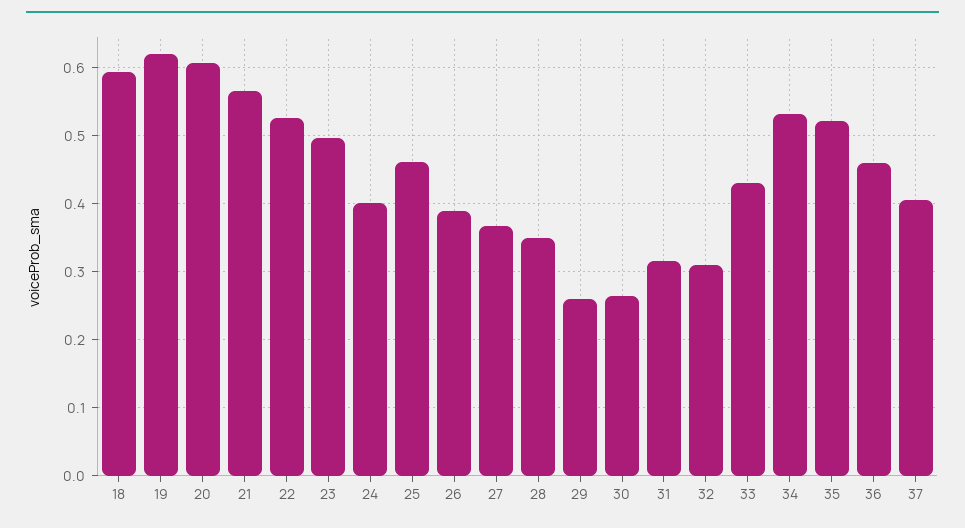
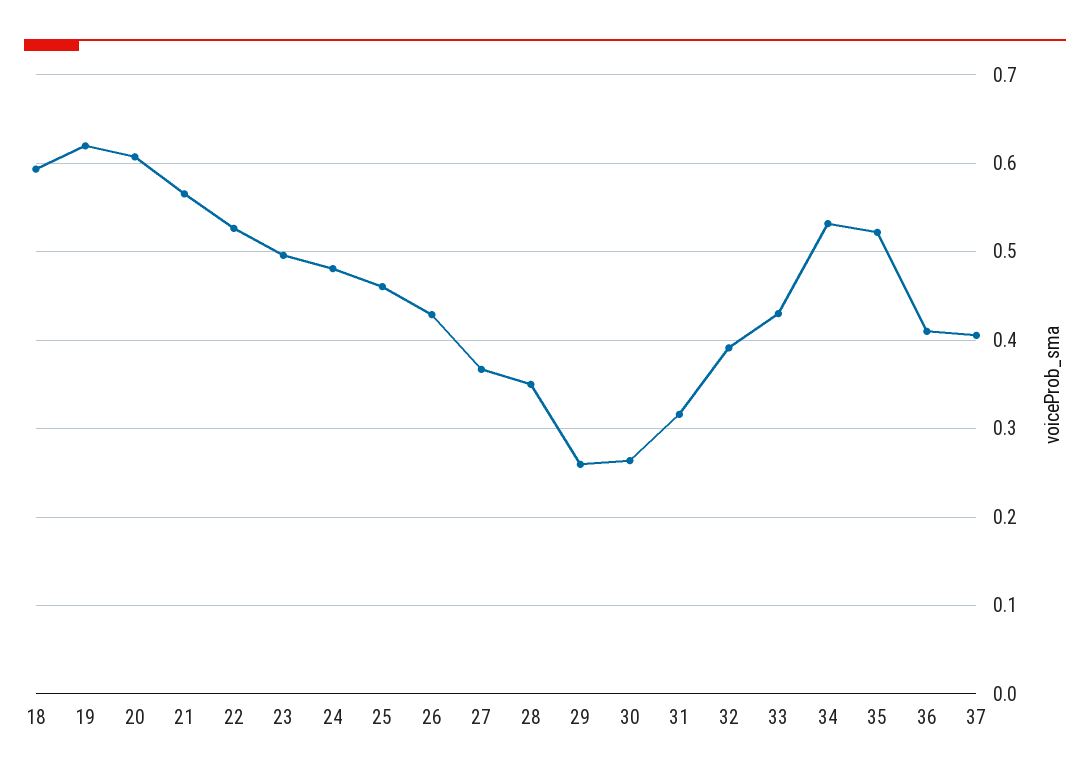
  {
    "18": 0.59,
    "19": 0.62,
    "20": 0.61,
    "21": 0.57,
    "22": 0.53,
    "23": 0.5,
-   "24": 0.4,
+   "24": 0.48,
    "25": 0.46,
-   "26": 0.39,
+   "26": 0.43,
    "27": 0.37,
    "28": 0.35,
    "29": 0.26,
    "30": 0.26,
    "31": 0.32,
-   "32": 0.31,
+   "32": 0.39,
    "33": 0.43,
    "34": 0.53,
    "35": 0.52,
-   "36": 0.46,
+   "36": 0.41,
    "37": 0.41
  }

